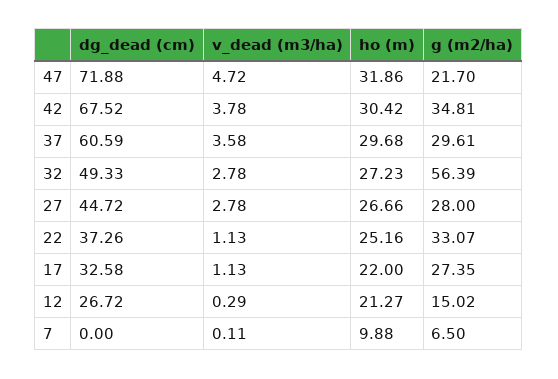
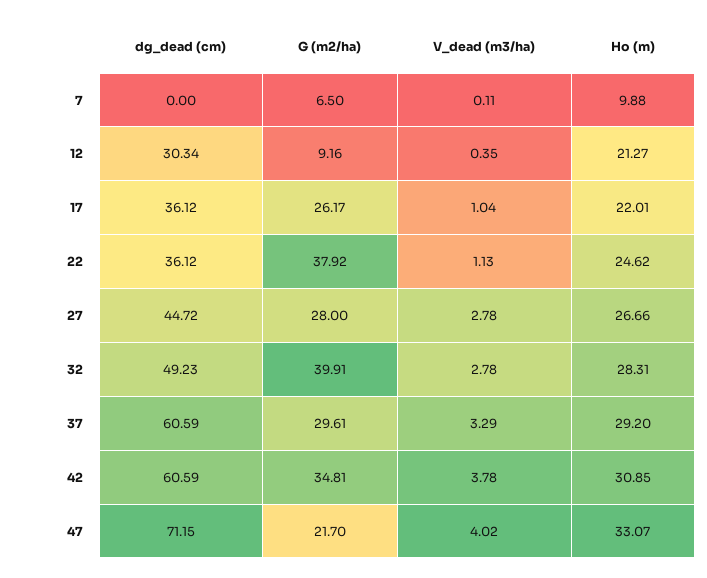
  {
    "dg_dead (cm)": {
-     "47": 71.88,
+     "47": 71.15,
-     "42": 67.52,
+     "42": 60.59,
      "37": 60.59,
-     "32": 49.33,
+     "32": 49.23,
      "27": 44.72,
-     "22": 37.26,
+     "22": 36.12,
-     "17": 32.58,
+     "17": 36.12,
-     "12": 26.72,
+     "12": 30.34,
      "7": 0
    },
    "v_dead (m3/ha)": {
-     "47": 4.72,
+     "47": 4.02,
      "42": 3.78,
-     "37": 3.58,
+     "37": 3.29,
      "32": 2.78,
      "27": 2.78,
      "22": 1.13,
-     "17": 1.13,
+     "17": 1.04,
-     "12": 0.29,
+     "12": 0.35,
      "7": 0.11
    },
    "ho (m)": {
-     "47": 31.86,
+     "47": 33.07,
-     "42": 30.42,
+     "42": 30.85,
-     "37": 29.68,
+     "37": 29.2,
-     "32": 27.23,
+     "32": 28.31,
      "27": 26.66,
-     "22": 25.16,
+     "22": 24.62,
-     "17": 22,
+     "17": 22.01,
      "12": 21.27,
      "7": 9.88
    },
    "g (m2/ha)": {
      "47": 21.7,
      "42": 34.81,
      "37": 29.61,
-     "32": 56.39,
+     "32": 39.91,
      "27": 28,
-     "22": 33.07,
+     "22": 37.92,
-     "17": 27.35,
+     "17": 26.17,
-     "12": 15.02,
+     "12": 9.16,
      "7": 6.5
    }
  }

